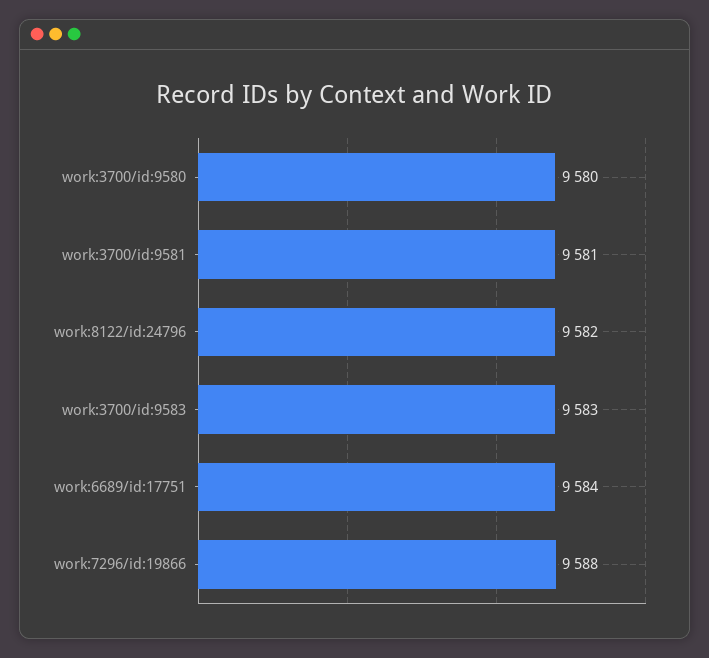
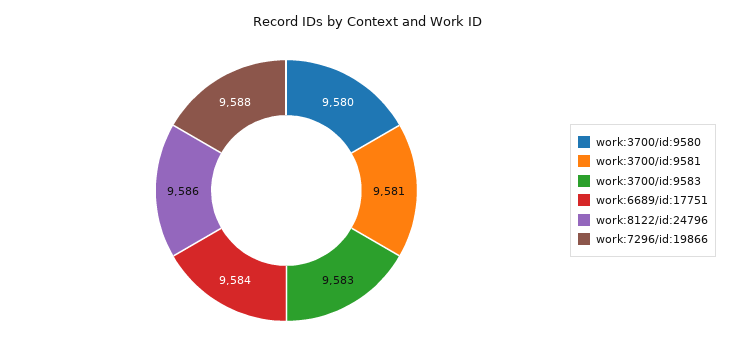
  {
    "work:3700/id:9580": 9580,
    "work:3700/id:9581": 9581,
-   "work:8122/id:24796": 9582,
+   "work:8122/id:24796": 9586,
    "work:3700/id:9583": 9583,
    "work:6689/id:17751": 9584,
    "work:7296/id:19866": 9588
  }

